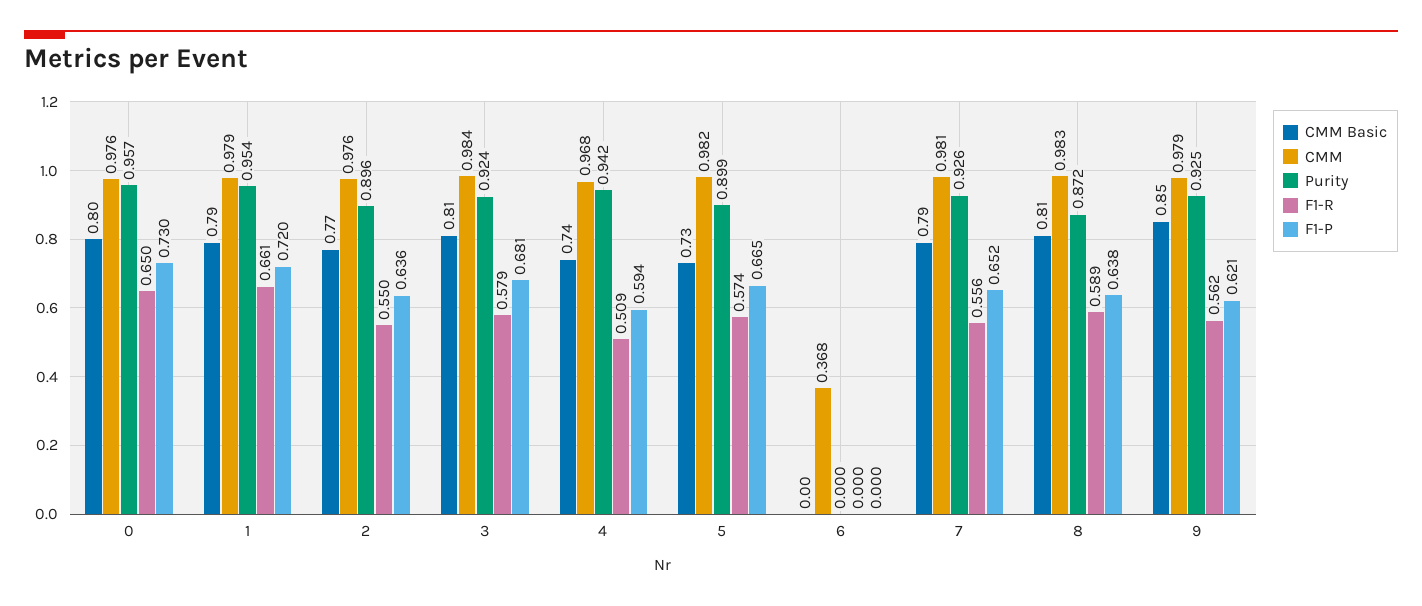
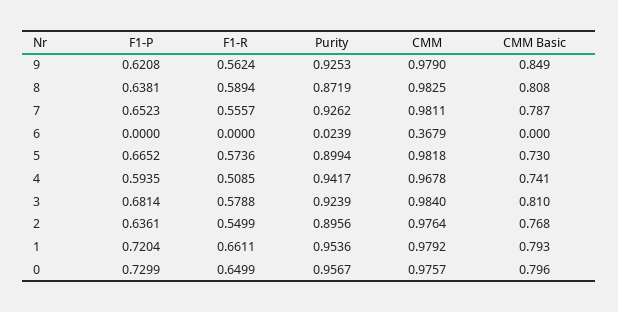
  {
    "CMM Basic": {
      "0": 0.796,
      "1": 0.793,
      "2": 0.768,
      "3": 0.81,
      "4": 0.741,
      "5": 0.73,
      "6": 0,
      "7": 0.787,
      "8": 0.808,
      "9": 0.849
    },
    "CMM": {
      "0": 0.9757,
      "1": 0.9792,
      "2": 0.9764,
      "3": 0.984,
      "4": 0.9678,
      "5": 0.9818,
      "6": 0.3679,
      "7": 0.9811,
      "8": 0.9825,
      "9": 0.979
    },
    "Purity": {
      "0": 0.9567,
      "1": 0.9536,
      "2": 0.8956,
      "3": 0.9239,
      "4": 0.9417,
      "5": 0.8994,
-     "6": 0,
+     "6": 0.0239,
      "7": 0.9262,
      "8": 0.8719,
      "9": 0.9253
    },
    "F1-R": {
      "0": 0.6499,
      "1": 0.6611,
      "2": 0.5499,
      "3": 0.5788,
      "4": 0.5085,
      "5": 0.5736,
      "6": 0,
      "7": 0.5557,
      "8": 0.5894,
      "9": 0.5624
    },
    "F1-P": {
      "0": 0.7299,
      "1": 0.7204,
      "2": 0.6361,
      "3": 0.6814,
      "4": 0.5935,
      "5": 0.6652,
      "6": 0,
      "7": 0.6523,
      "8": 0.6381,
      "9": 0.6208
    }
  }

